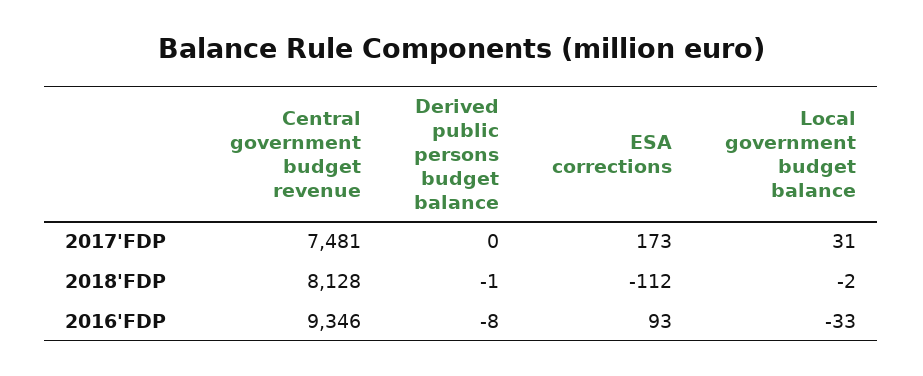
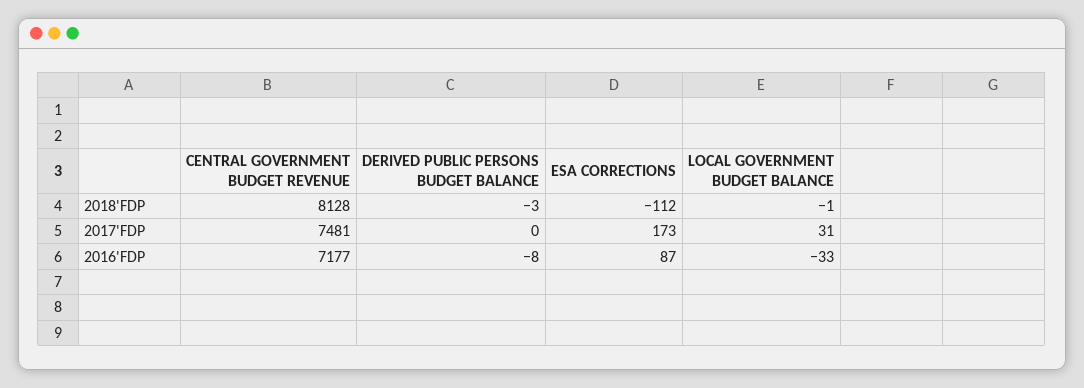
  {
    "Central government budget revenue": {
      "2017'FDP": 7481,
      "2018'FDP": 8128,
-     "2016'FDP": 9346
+     "2016'FDP": 7177
    },
    "Derived public persons budget balance": {
      "2017'FDP": 0,
-     "2018'FDP": -1,
+     "2018'FDP": -3,
      "2016'FDP": -8
    },
    "ESA corrections": {
      "2017'FDP": 173,
      "2018'FDP": -112,
-     "2016'FDP": 93
+     "2016'FDP": 87
    },
    "Local government budget balance": {
      "2017'FDP": 31,
-     "2018'FDP": -2,
+     "2018'FDP": -1,
      "2016'FDP": -33
    }
  }

